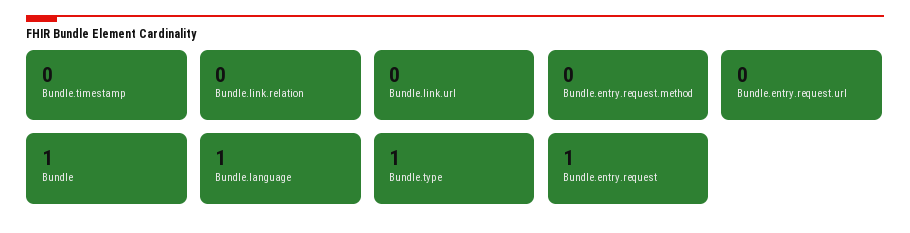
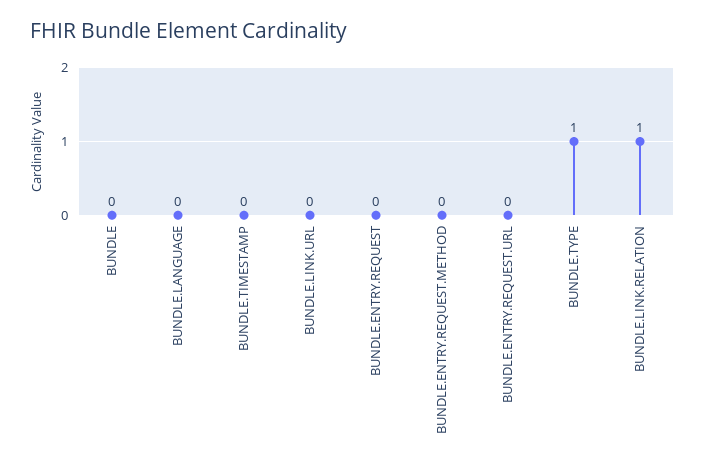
  {
    "Bundle.timestamp": 0,
-   "Bundle.link.relation": 0,
+   "Bundle.link.relation": 1,
    "Bundle.link.url": 0,
    "Bundle.entry.request.method": 0,
    "Bundle.entry.request.url": 0,
-   "Bundle": 1,
+   "Bundle": 0,
-   "Bundle.language": 1,
+   "Bundle.language": 0,
    "Bundle.type": 1,
-   "Bundle.entry.request": 1
+   "Bundle.entry.request": 0
  }

